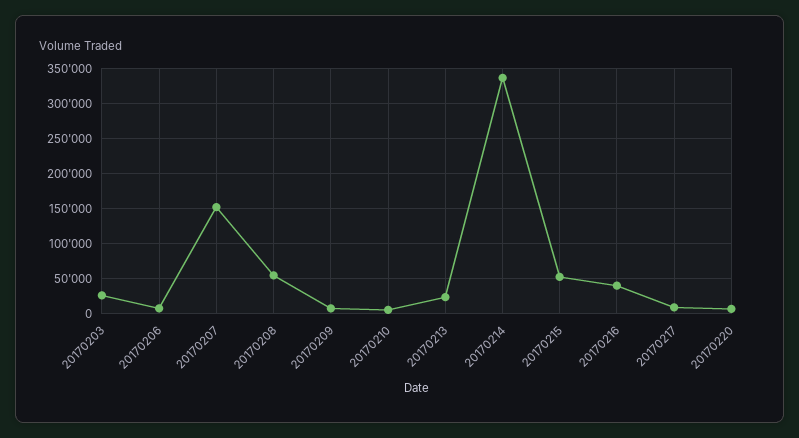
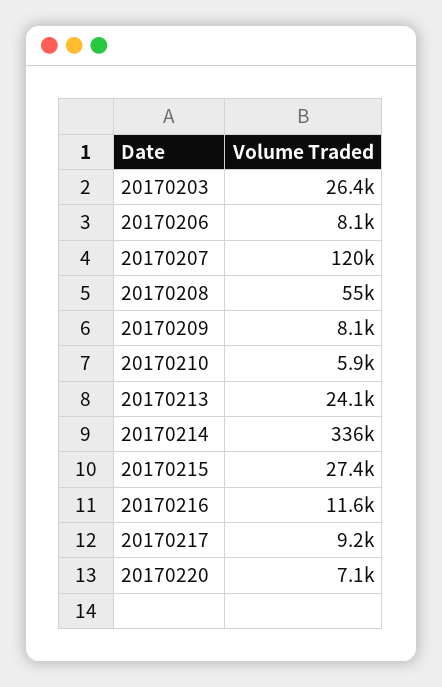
  {
    "20170203": 26400,
    "20170206": 8100,
-   "20170207": 150000,
+   "20170207": 120000,
    "20170208": 55000,
    "20170209": 8100,
    "20170210": 5900,
    "20170213": 24100,
    "20170214": 336000,
-   "20170215": 50000,
+   "20170215": 27400,
-   "20170216": 40000,
+   "20170216": 11600,
    "20170217": 9200,
    "20170220": 7100
  }

